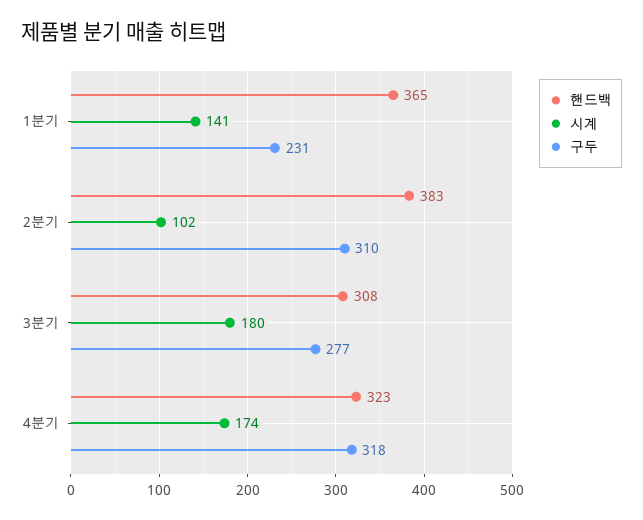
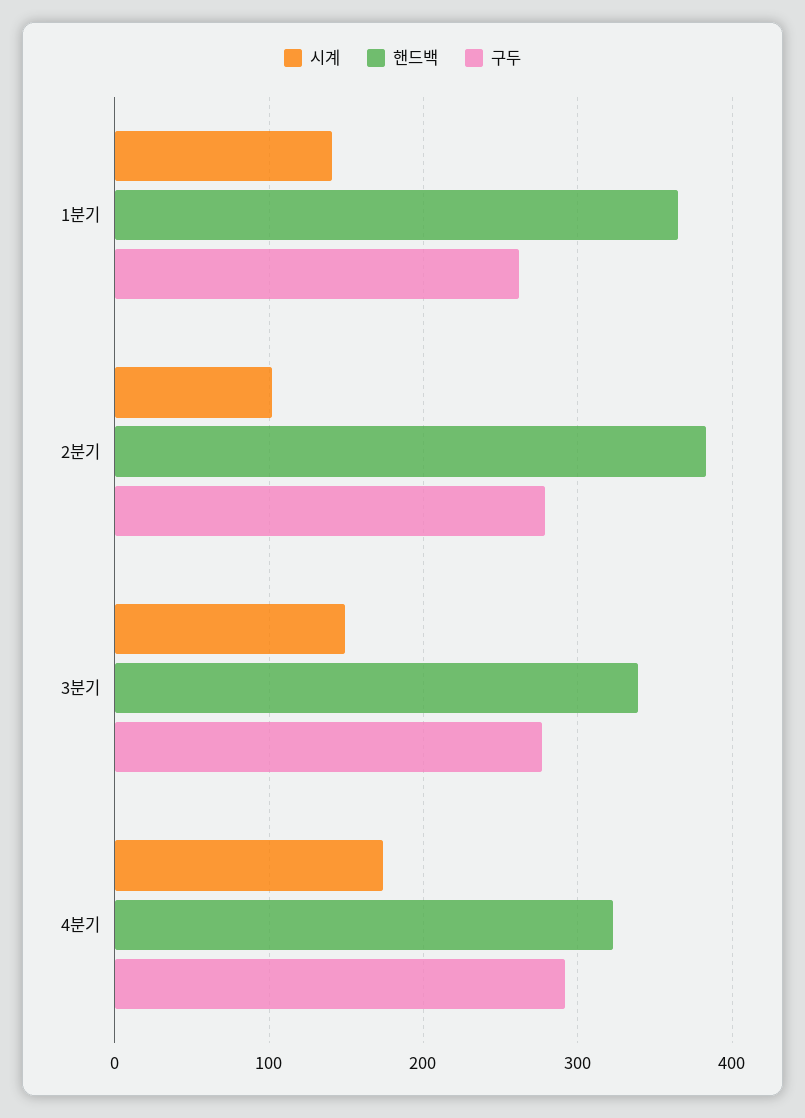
  {
    "핸드백": {
      "1분기": 365,
      "2분기": 383,
-     "3분기": 308,
+     "3분기": 340,
      "4분기": 323
    },
    "시계": {
      "1분기": 141,
      "2분기": 102,
-     "3분기": 180,
+     "3분기": 150,
      "4분기": 174
    },
    "구두": {
-     "1분기": 231,
+     "1분기": 260,
-     "2분기": 310,
+     "2분기": 280,
      "3분기": 277,
-     "4분기": 318
+     "4분기": 290
    }
  }

